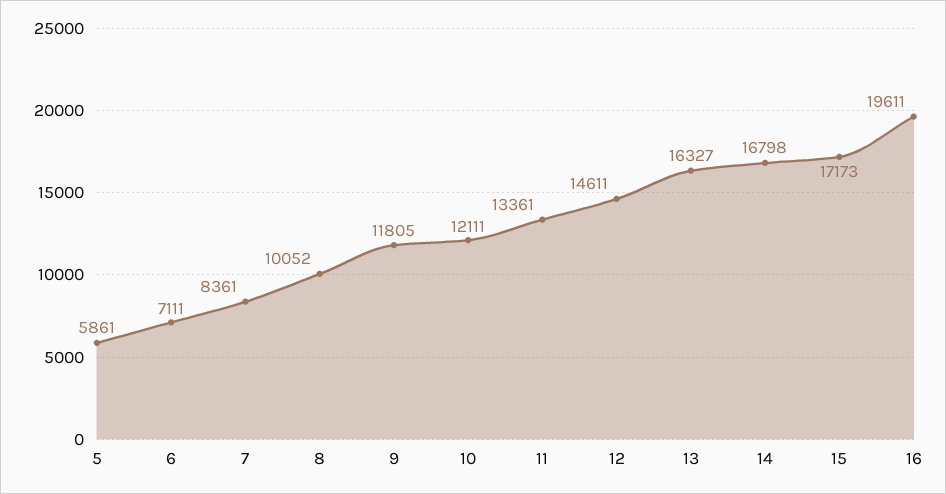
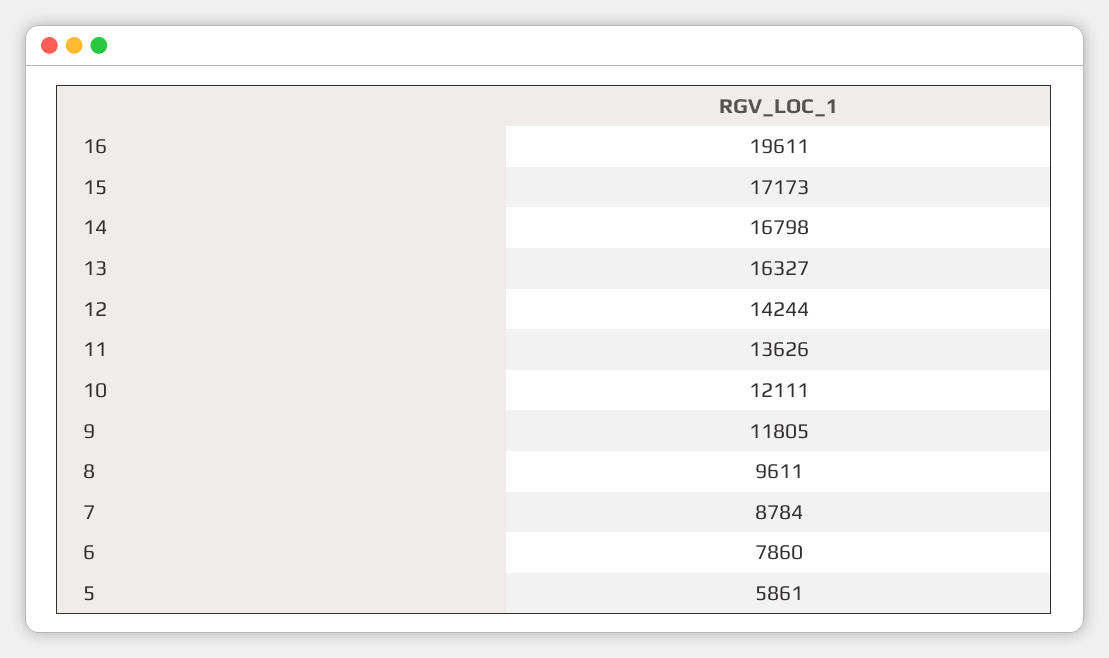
  {
    "5": 5861,
-   "6": 7111,
+   "6": 7860,
-   "7": 8361,
+   "7": 8784,
-   "8": 10052,
+   "8": 9611,
    "9": 11805,
    "10": 12111,
-   "11": 13361,
+   "11": 13626,
-   "12": 14611,
+   "12": 14244,
    "13": 16327,
    "14": 16798,
    "15": 17173,
    "16": 19611
  }

